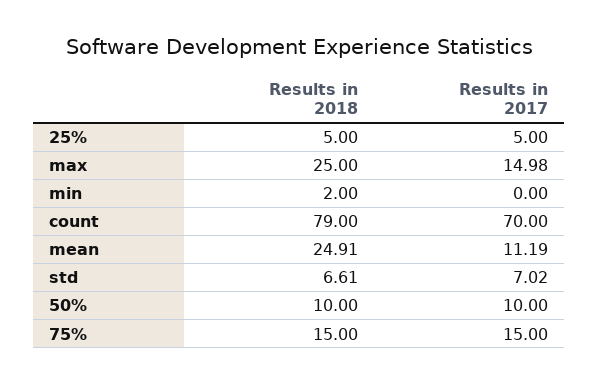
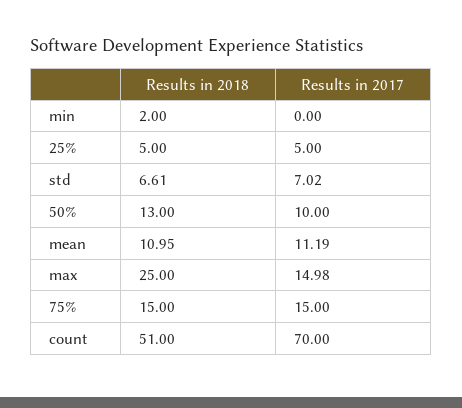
  {
    "Results in 2018": {
      "25%": 5,
      "max": 25,
      "min": 2,
-     "count": 79,
+     "count": 51,
-     "mean": 24.91,
+     "mean": 10.95,
      "std": 6.61,
-     "50%": 10,
+     "50%": 13,
      "75%": 15
    },
    "Results in 2017": {
      "25%": 5,
      "max": 14.98,
      "min": 0,
      "count": 70,
      "mean": 11.19,
      "std": 7.02,
      "50%": 10,
      "75%": 15
    }
  }

